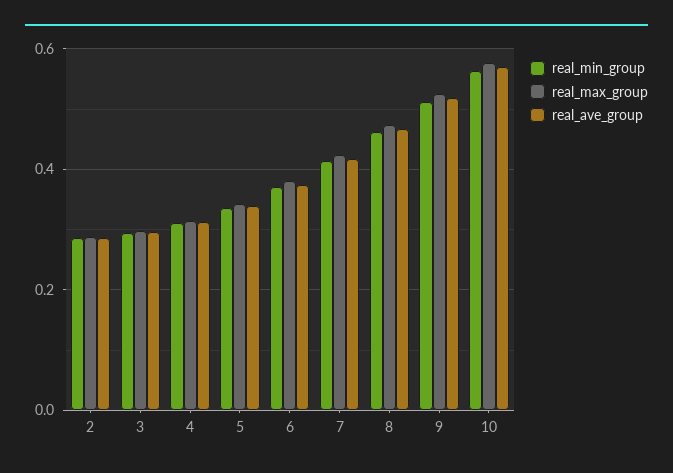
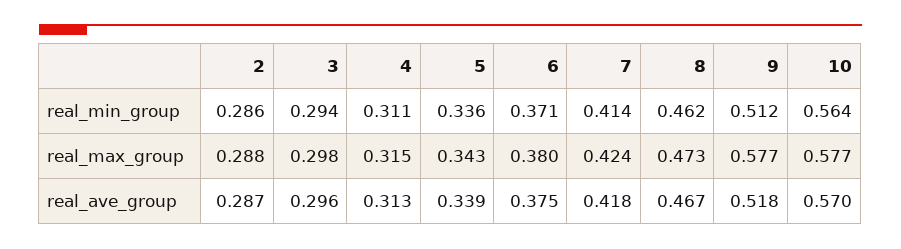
  {
    "real_min_group": {
      "2": 0.286,
      "3": 0.294,
      "4": 0.311,
      "5": 0.336,
      "6": 0.371,
      "7": 0.414,
      "8": 0.462,
      "9": 0.512,
      "10": 0.564
    },
    "real_max_group": {
      "2": 0.288,
      "3": 0.298,
      "4": 0.315,
      "5": 0.343,
      "6": 0.38,
      "7": 0.424,
      "8": 0.473,
-     "9": 0.52,
+     "9": 0.577,
      "10": 0.577
    },
    "real_ave_group": {
      "2": 0.287,
      "3": 0.296,
      "4": 0.313,
      "5": 0.339,
      "6": 0.375,
      "7": 0.418,
      "8": 0.467,
      "9": 0.518,
      "10": 0.57
    }
  }

